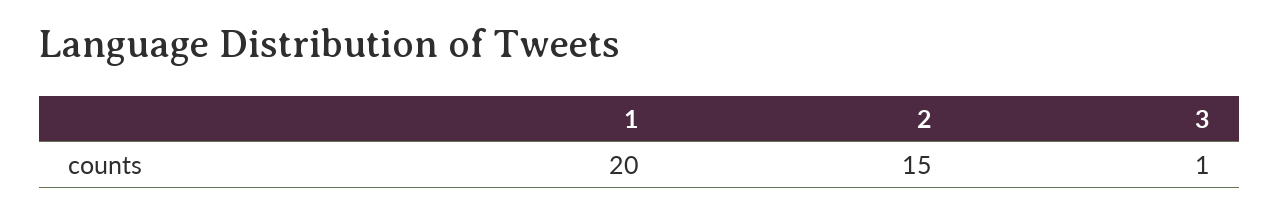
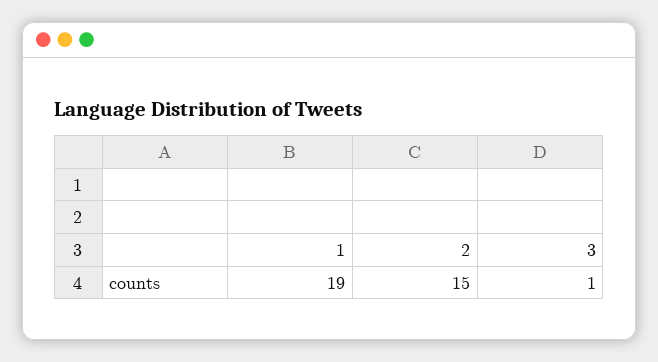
  {
-   "1": 20,
+   "1": 19,
    "2": 15,
    "3": 1
  }

